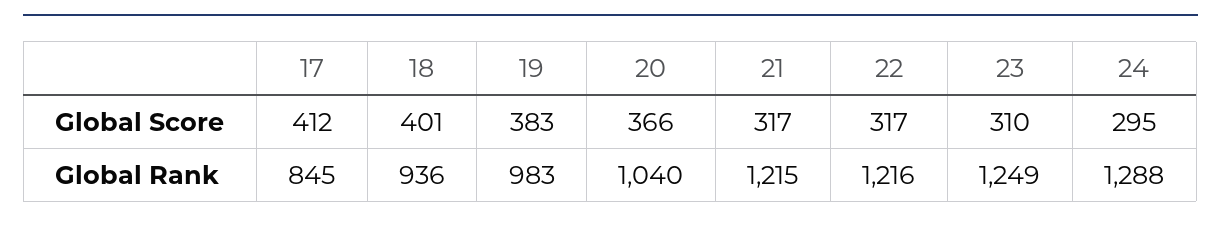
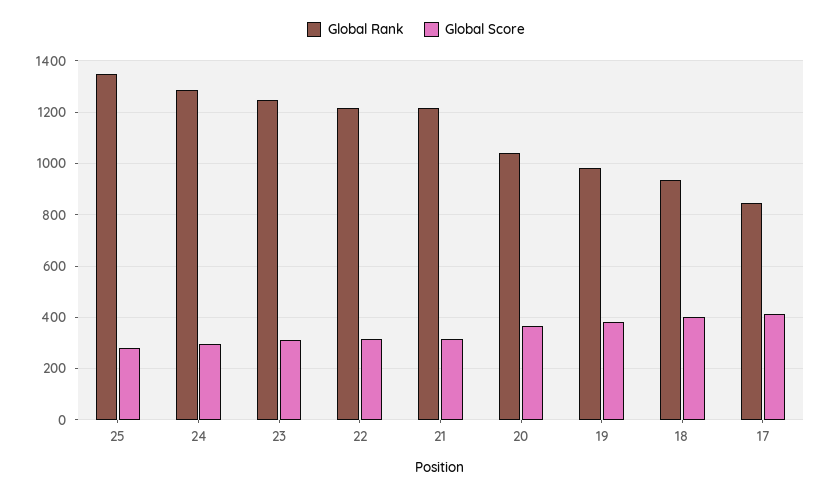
  {
    "Global Score": {
      "17": 412,
      "18": 401,
      "19": 383,
      "20": 366,
      "21": 317,
      "22": 317,
      "23": 310,
-     "24": 295
+     "24": 295,
+     "25": 275
    },
    "Global Rank": {
      "17": 845,
      "18": 936,
      "19": 983,
      "20": 1040,
      "21": 1215,
      "22": 1216,
      "23": 1249,
-     "24": 1288
+     "24": 1288,
+     "25": 1350
    }
  }

